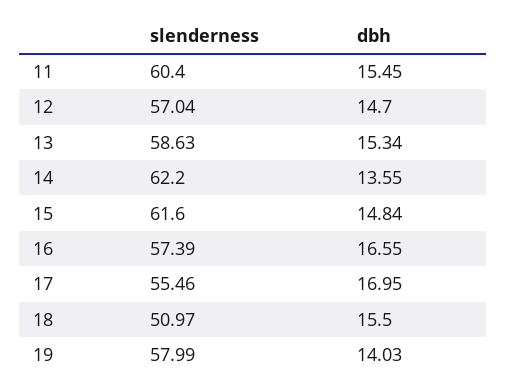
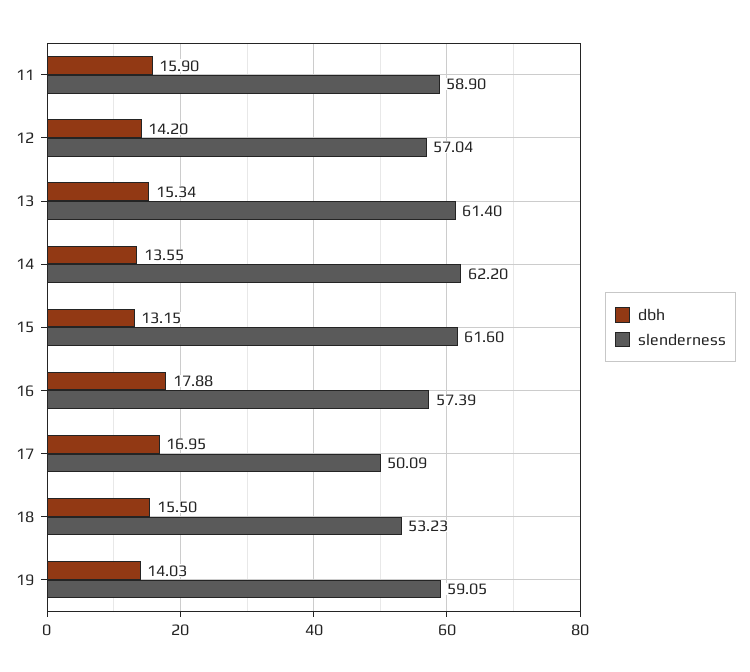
  {
    "slenderness": {
-     "11": 60.4,
+     "11": 58.9,
      "12": 57.04,
-     "13": 58.63,
+     "13": 61.4,
      "14": 62.2,
      "15": 61.6,
      "16": 57.39,
-     "17": 55.46,
+     "17": 50.09,
-     "18": 50.97,
+     "18": 53.23,
-     "19": 57.99
+     "19": 59.05
    },
    "dbh": {
-     "11": 15.45,
+     "11": 15.9,
-     "12": 14.7,
+     "12": 14.2,
      "13": 15.34,
      "14": 13.55,
-     "15": 14.84,
+     "15": 13.15,
-     "16": 16.55,
+     "16": 17.88,
      "17": 16.95,
      "18": 15.5,
      "19": 14.03
    }
  }

